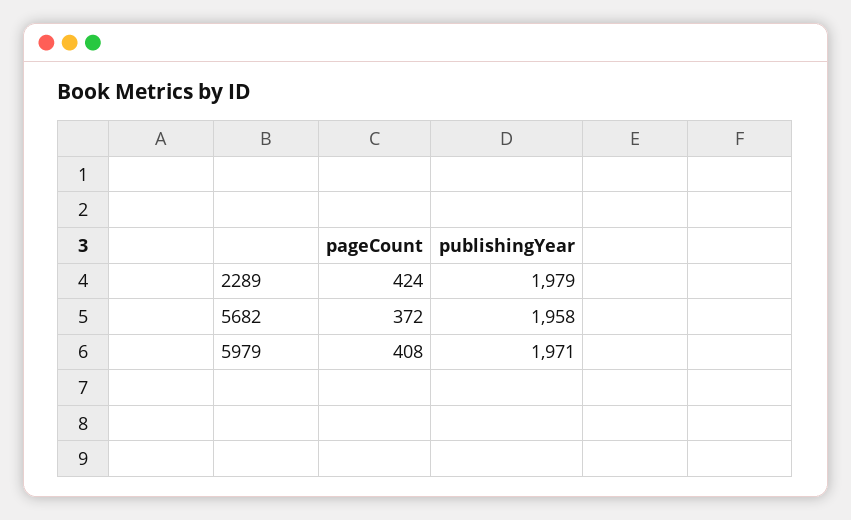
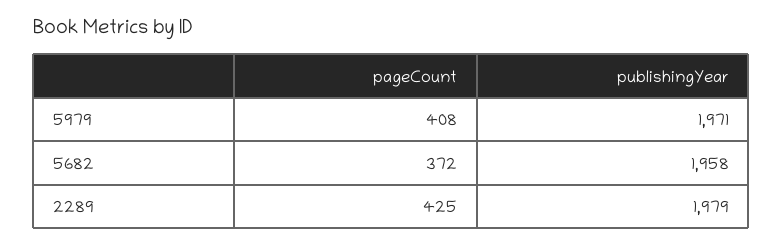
  {
    "pageCount": {
-     "2289": 424,
+     "2289": 425,
      "5682": 372,
      "5979": 408
    },
    "publishingYear": {
      "2289": 1979,
      "5682": 1958,
      "5979": 1971
    }
  }

